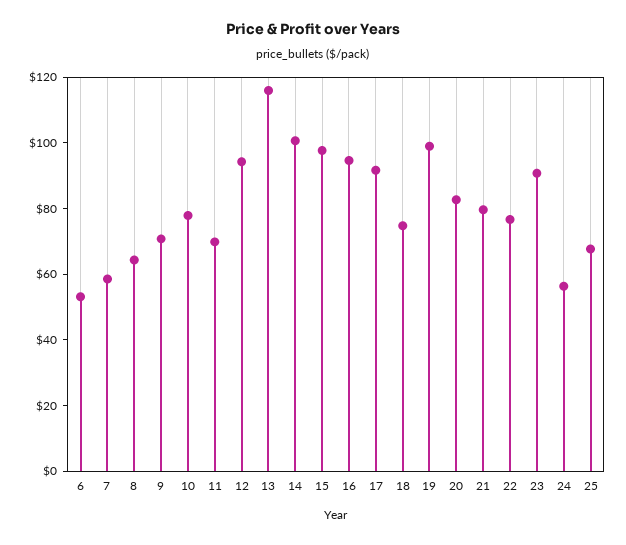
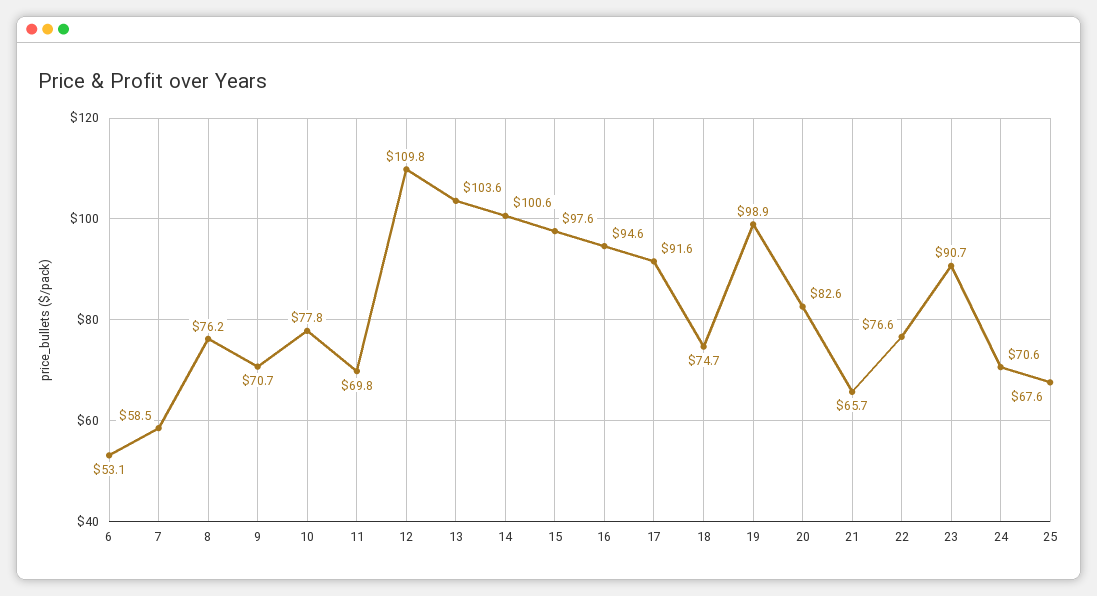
  {
    "6": 53.1,
    "7": 58.5,
-   "8": 65,
+   "8": 76.2,
    "9": 70.7,
    "10": 77.8,
    "11": 69.8,
-   "12": 95,
+   "12": 109.8,
-   "13": 115,
+   "13": 103.6,
    "14": 100.6,
    "15": 97.6,
    "16": 94.6,
    "17": 91.6,
    "18": 74.7,
    "19": 98.9,
    "20": 82.6,
-   "21": 80,
+   "21": 65.7,
    "22": 76.6,
    "23": 90.7,
-   "24": 55,
+   "24": 70.6,
    "25": 67.6
  }

